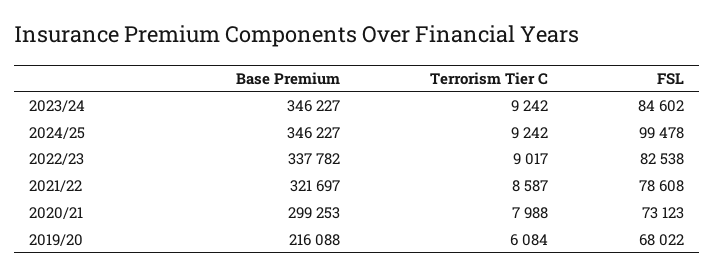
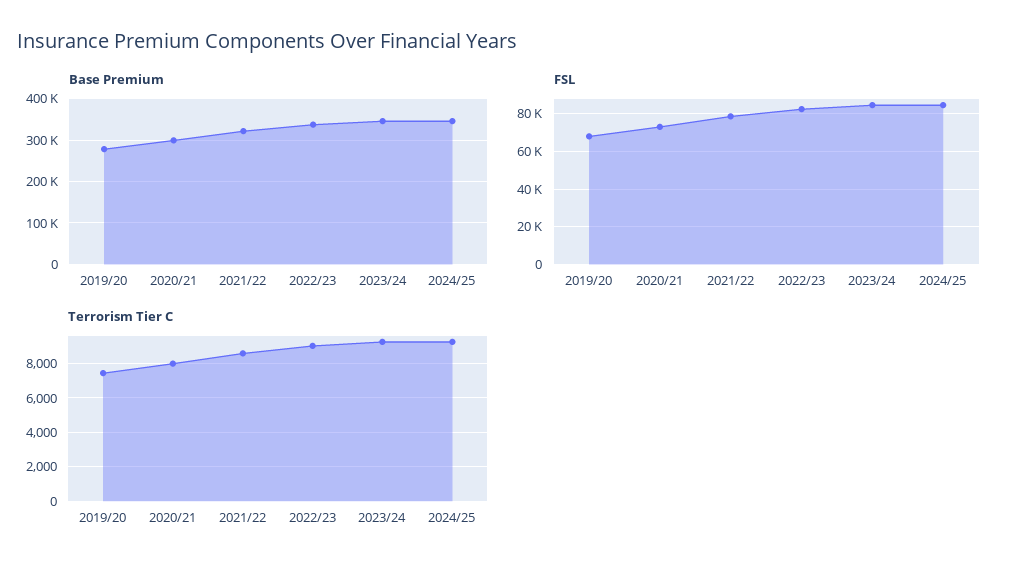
  {
    "Base Premium": {
      "2023/24": 346227,
      "2024/25": 346227,
      "2022/23": 337782,
      "2021/22": 321697,
      "2020/21": 299253,
-     "2019/20": 216088
+     "2019/20": 280000
    },
    "Terrorism Tier C": {
      "2023/24": 9242,
      "2024/25": 9242,
      "2022/23": 9017,
      "2021/22": 8587,
      "2020/21": 7988,
-     "2019/20": 6084
+     "2019/20": 7500
    },
    "FSL": {
      "2023/24": 84602,
-     "2024/25": 99478,
+     "2024/25": 85000,
      "2022/23": 82538,
      "2021/22": 78608,
      "2020/21": 73123,
      "2019/20": 68022
    }
  }

